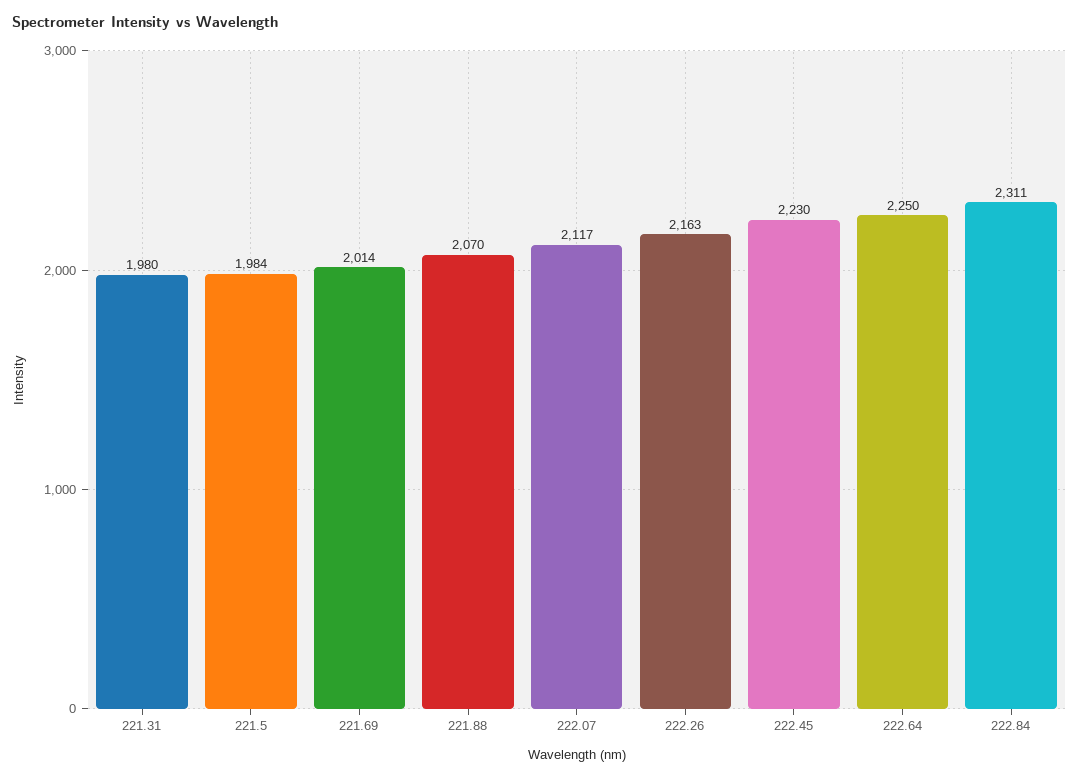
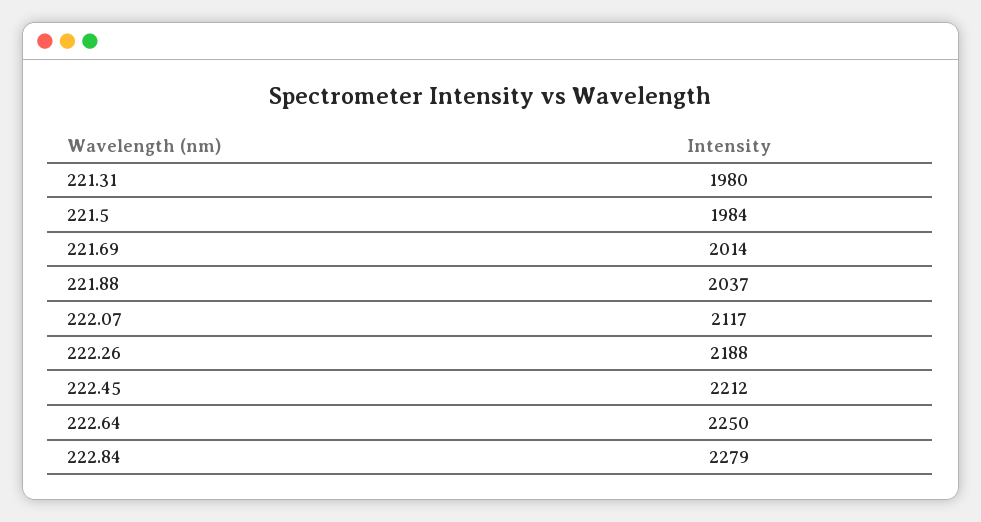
  {
    "221.31": 1980,
    "221.5": 1984,
    "221.69": 2014,
-   "221.88": 2070,
+   "221.88": 2037,
    "222.07": 2117,
-   "222.26": 2163,
+   "222.26": 2188,
-   "222.45": 2230,
+   "222.45": 2212,
    "222.64": 2250,
-   "222.84": 2311
+   "222.84": 2279
  }

